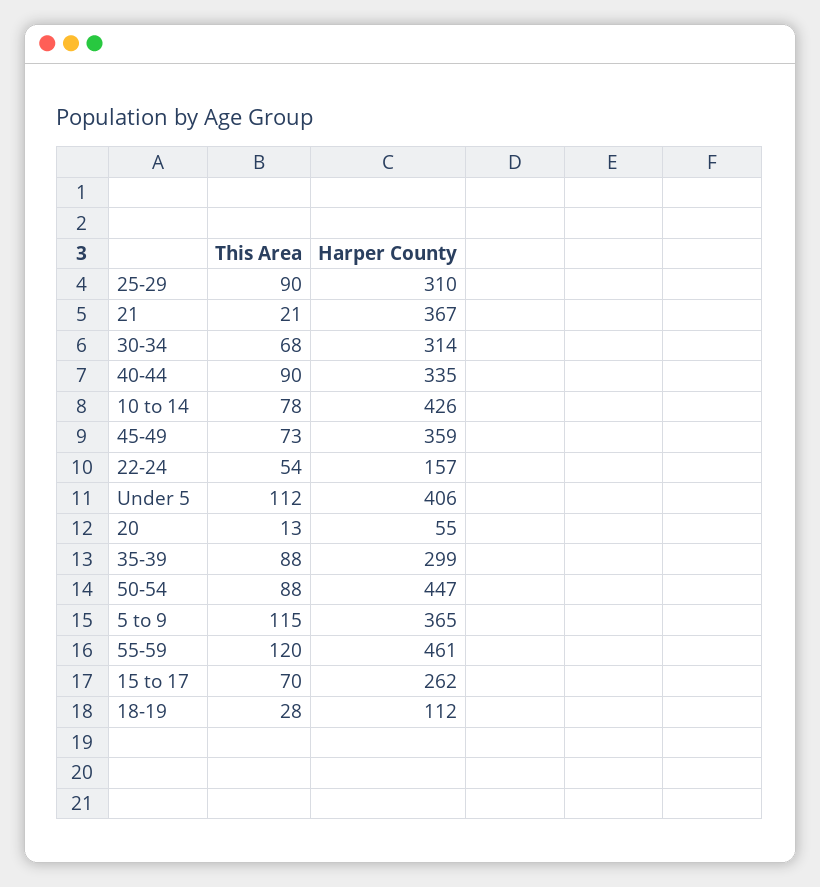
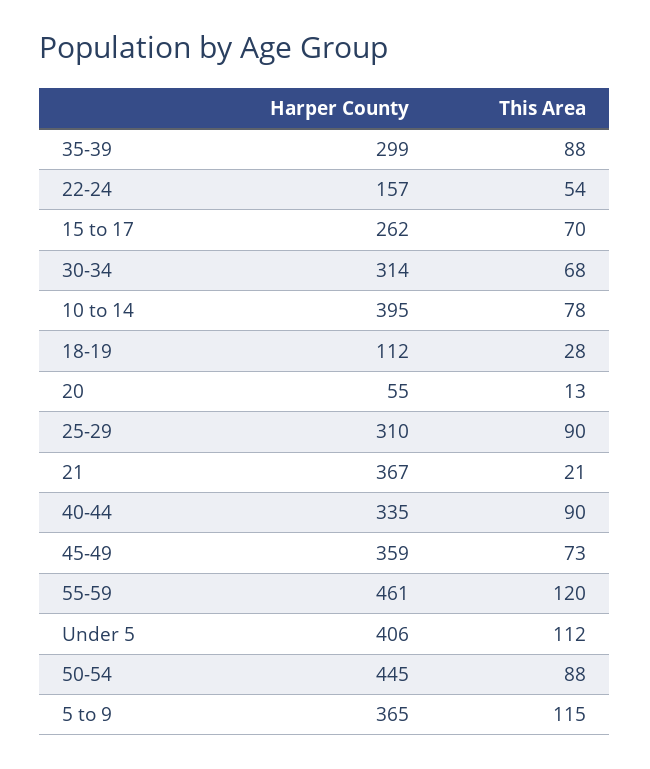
  {
    "This Area": {
      "25-29": 90,
      "21": 21,
      "30-34": 68,
      "40-44": 90,
      "10 to 14": 78,
      "45-49": 73,
      "22-24": 54,
      "Under 5": 112,
      "20": 13,
      "35-39": 88,
      "50-54": 88,
      "5 to 9": 115,
      "55-59": 120,
      "15 to 17": 70,
      "18-19": 28
    },
    "Harper County": {
      "25-29": 310,
      "21": 367,
      "30-34": 314,
      "40-44": 335,
-     "10 to 14": 426,
+     "10 to 14": 395,
      "45-49": 359,
      "22-24": 157,
      "Under 5": 406,
      "20": 55,
      "35-39": 299,
-     "50-54": 447,
+     "50-54": 445,
      "5 to 9": 365,
      "55-59": 461,
      "15 to 17": 262,
      "18-19": 112
    }
  }

